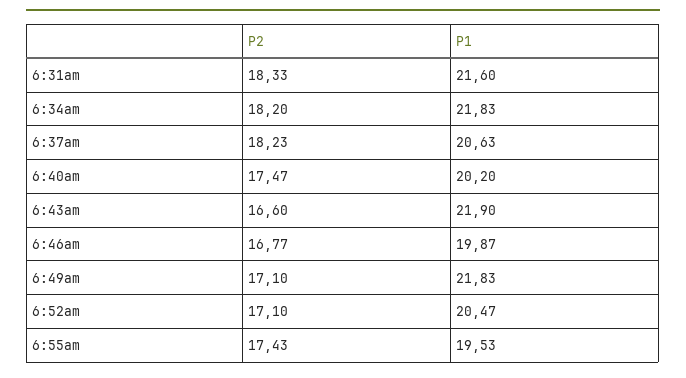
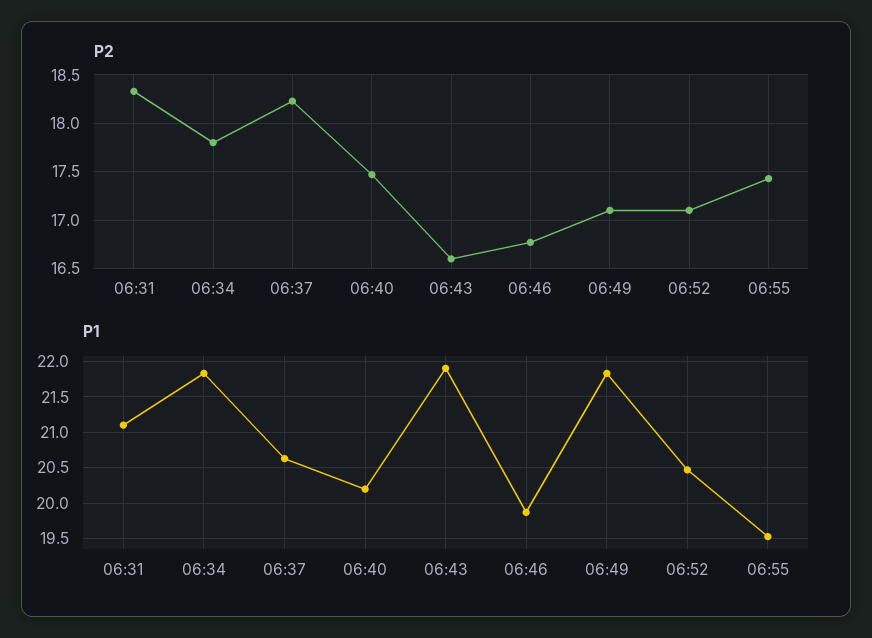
  {
    "P2": {
      "6:31am": 18.33,
-     "6:34am": 18.2,
+     "6:34am": 17.8,
      "6:37am": 18.23,
      "6:40am": 17.47,
      "6:43am": 16.6,
      "6:46am": 16.77,
      "6:49am": 17.1,
      "6:52am": 17.1,
      "6:55am": 17.43
    },
    "P1": {
-     "6:31am": 21.6,
+     "6:31am": 21.1,
      "6:34am": 21.83,
      "6:37am": 20.63,
      "6:40am": 20.2,
      "6:43am": 21.9,
      "6:46am": 19.87,
      "6:49am": 21.83,
      "6:52am": 20.47,
      "6:55am": 19.53
    }
  }

